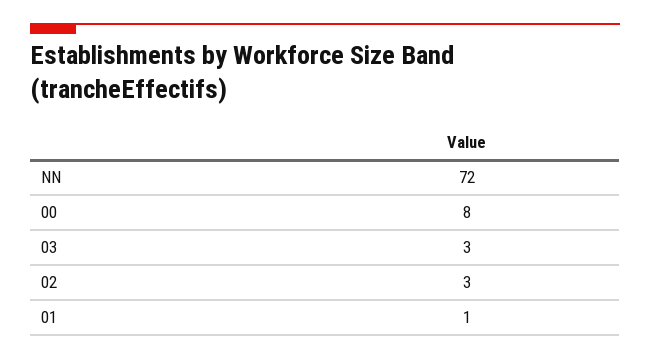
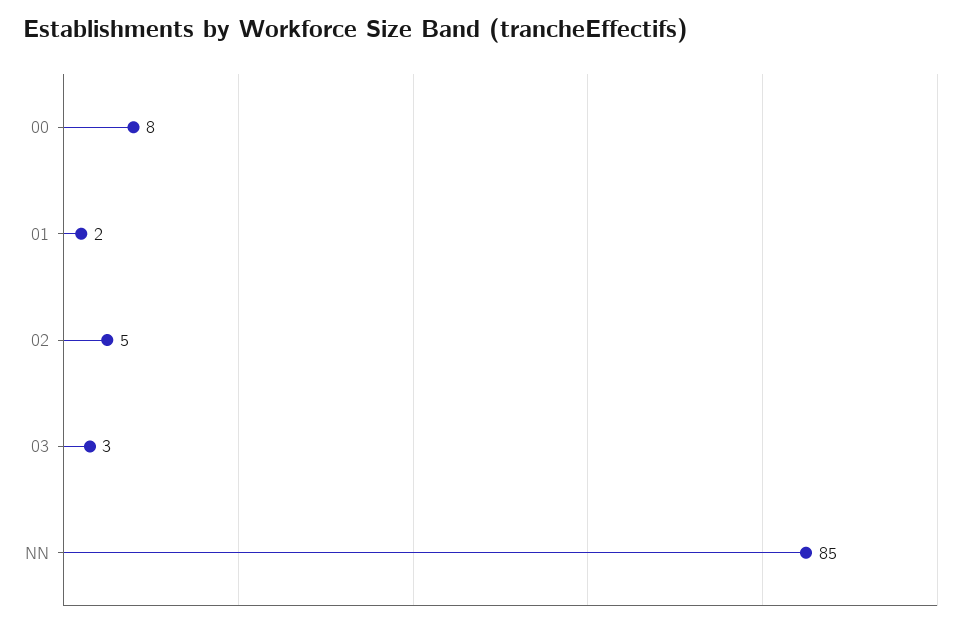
  {
-   "NN": 72,
+   "NN": 85,
    "00": 8,
    "03": 3,
-   "02": 3,
+   "02": 5,
-   "01": 1
+   "01": 2
  }

